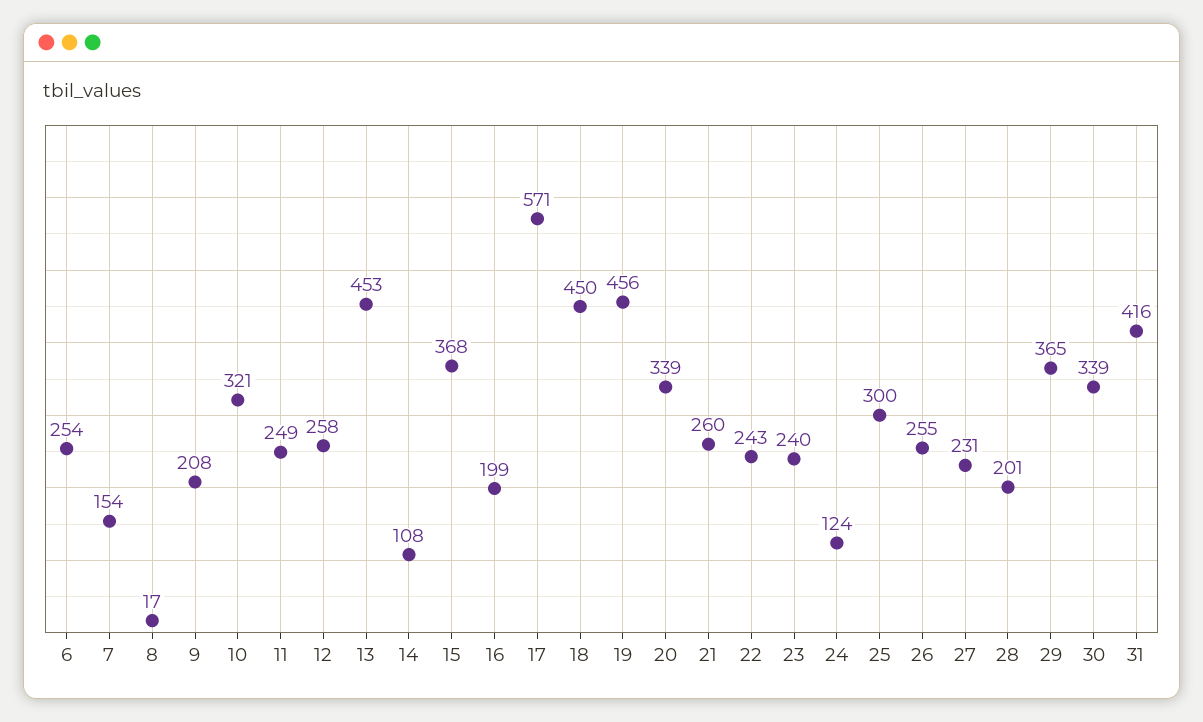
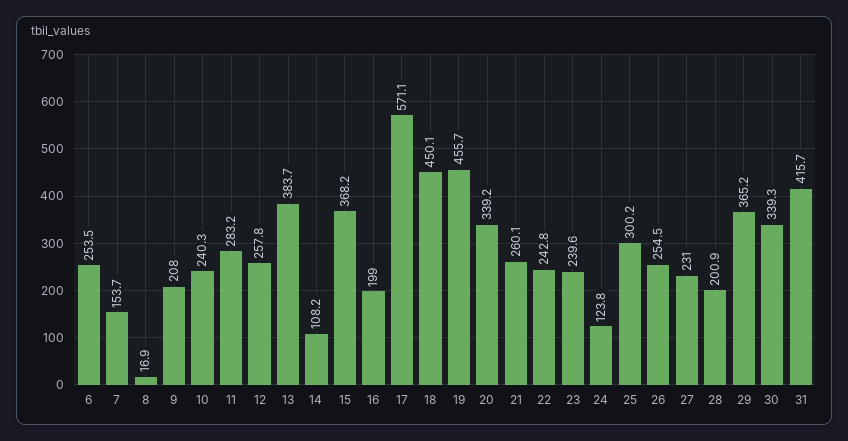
  {
    "6": 253.5,
    "7": 153.7,
    "8": 16.9,
    "9": 208,
-   "10": 321,
+   "10": 240.3,
-   "11": 249,
+   "11": 283.2,
    "12": 257.8,
-   "13": 453,
+   "13": 383.7,
    "14": 108.2,
    "15": 368.2,
    "16": 199,
    "17": 571.1,
    "18": 450.1,
    "19": 455.7,
    "20": 339.2,
    "21": 260.1,
    "22": 242.8,
    "23": 239.6,
    "24": 123.8,
    "25": 300.2,
    "26": 254.5,
    "27": 231,
    "28": 200.9,
    "29": 365.2,
    "30": 339.3,
    "31": 415.7
  }

